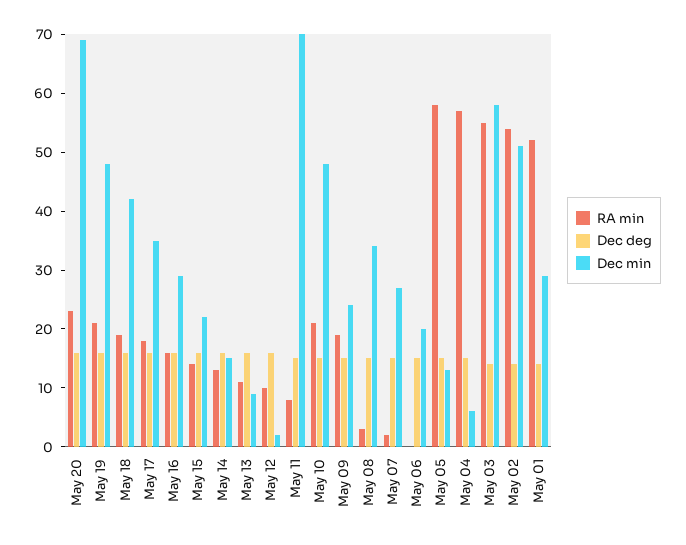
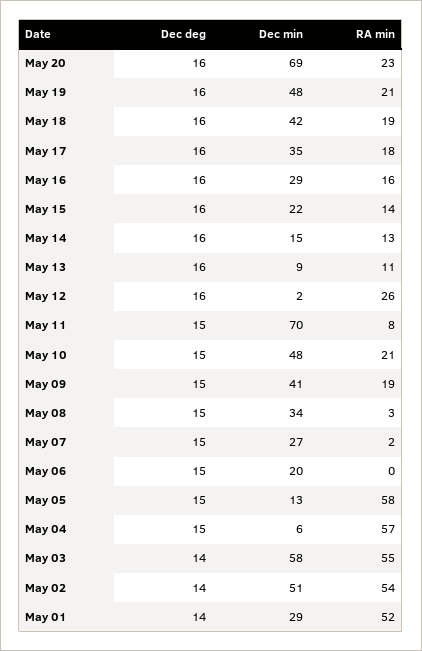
  {
    "RA min": {
      "May 20": 23,
      "May 19": 21,
      "May 18": 19,
      "May 17": 18,
      "May 16": 16,
      "May 15": 14,
      "May 14": 13,
      "May 13": 11,
-     "May 12": 10,
+     "May 12": 26,
      "May 11": 8,
      "May 10": 21,
      "May 09": 19,
      "May 08": 3,
      "May 07": 2,
      "May 06": 0,
      "May 05": 58,
      "May 04": 57,
      "May 03": 55,
      "May 02": 54,
      "May 01": 52
    },
    "Dec deg": {
      "May 20": 16,
      "May 19": 16,
      "May 18": 16,
      "May 17": 16,
      "May 16": 16,
      "May 15": 16,
      "May 14": 16,
      "May 13": 16,
      "May 12": 16,
      "May 11": 15,
      "May 10": 15,
      "May 09": 15,
      "May 08": 15,
      "May 07": 15,
      "May 06": 15,
      "May 05": 15,
      "May 04": 15,
      "May 03": 14,
      "May 02": 14,
      "May 01": 14
    },
    "Dec min": {
      "May 20": 69,
      "May 19": 48,
      "May 18": 42,
      "May 17": 35,
      "May 16": 29,
      "May 15": 22,
      "May 14": 15,
      "May 13": 9,
      "May 12": 2,
      "May 11": 70,
      "May 10": 48,
-     "May 09": 25,
+     "May 09": 41,
      "May 08": 34,
      "May 07": 27,
      "May 06": 20,
      "May 05": 13,
      "May 04": 6,
      "May 03": 58,
      "May 02": 51,
      "May 01": 29
    }
  }

